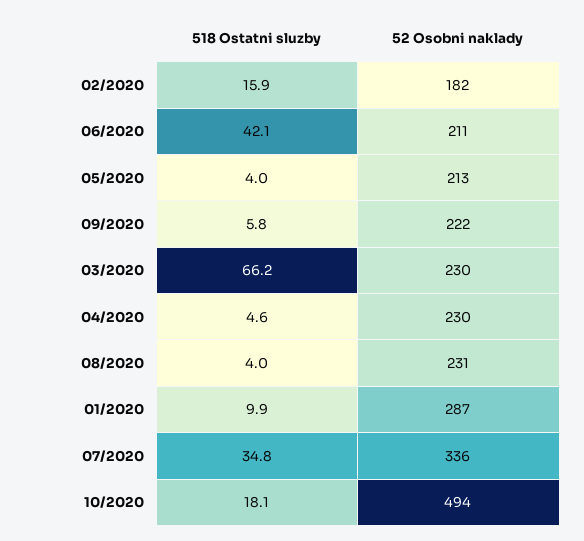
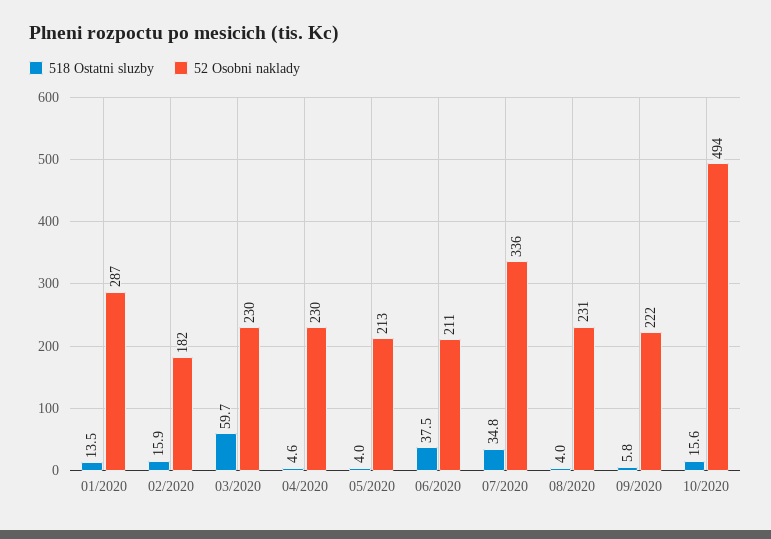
  {
    "518 Ostatni sluzby": {
      "02/2020": 15.9,
-     "06/2020": 42.1,
+     "06/2020": 37.5,
      "05/2020": 4,
      "09/2020": 5.8,
-     "03/2020": 66.2,
+     "03/2020": 59.7,
      "04/2020": 4.6,
      "08/2020": 4,
-     "01/2020": 9.9,
+     "01/2020": 13.5,
      "07/2020": 34.8,
-     "10/2020": 18.1
+     "10/2020": 15.6
    },
    "52 Osobni naklady": {
      "02/2020": 182,
      "06/2020": 211,
      "05/2020": 213,
      "09/2020": 222,
      "03/2020": 230,
      "04/2020": 230,
      "08/2020": 231,
      "01/2020": 287,
      "07/2020": 336,
      "10/2020": 494
    }
  }

